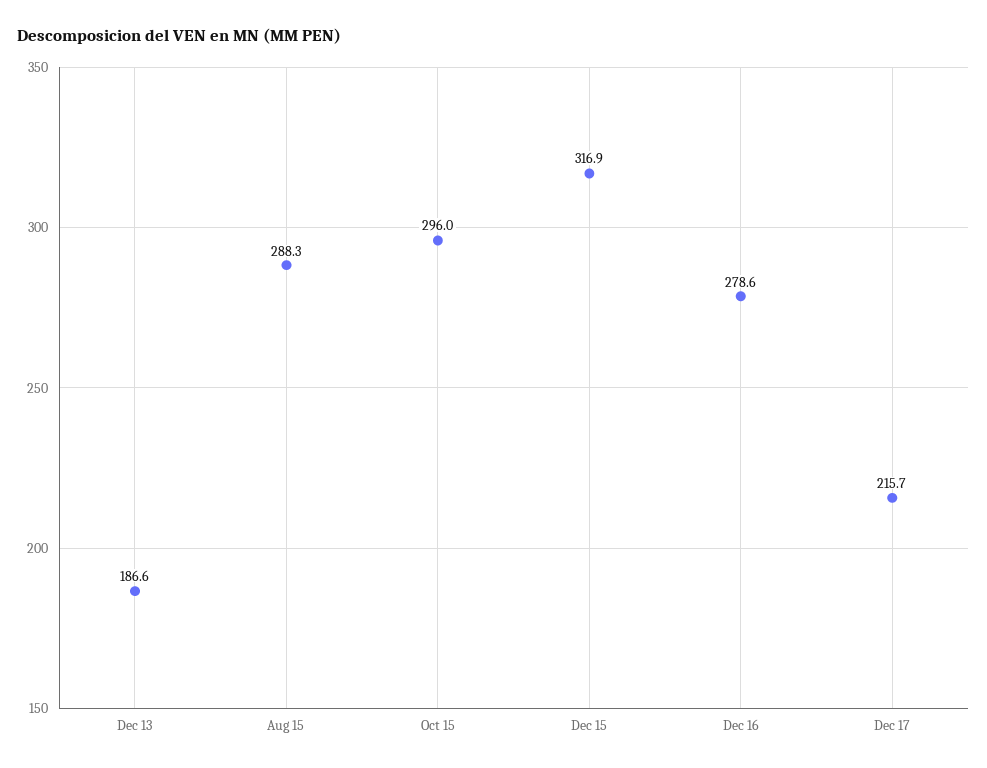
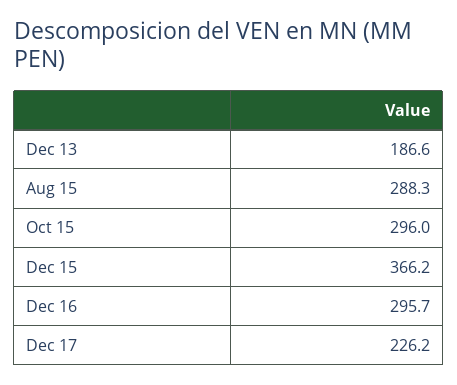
  {
    "Dec 13": 186.6,
    "Aug 15": 288.3,
    "Oct 15": 296,
-   "Dec 15": 316.9,
+   "Dec 15": 366.2,
-   "Dec 16": 278.6,
+   "Dec 16": 295.7,
-   "Dec 17": 215.7
+   "Dec 17": 226.2
  }

